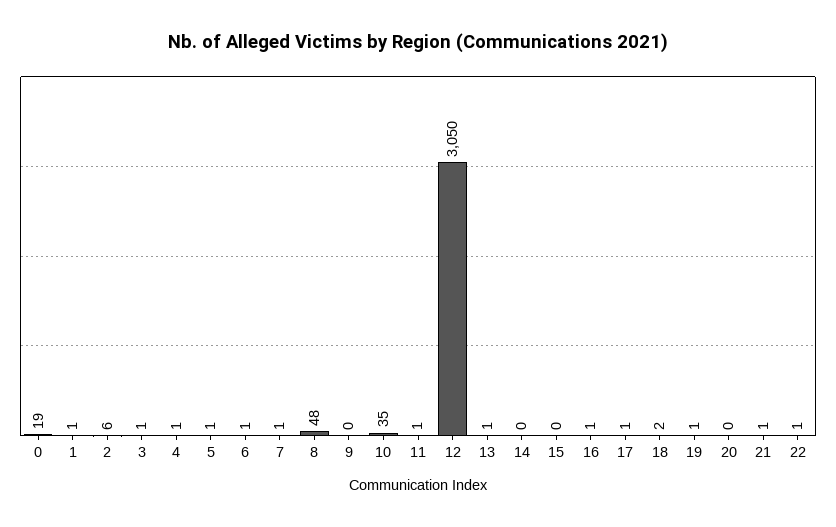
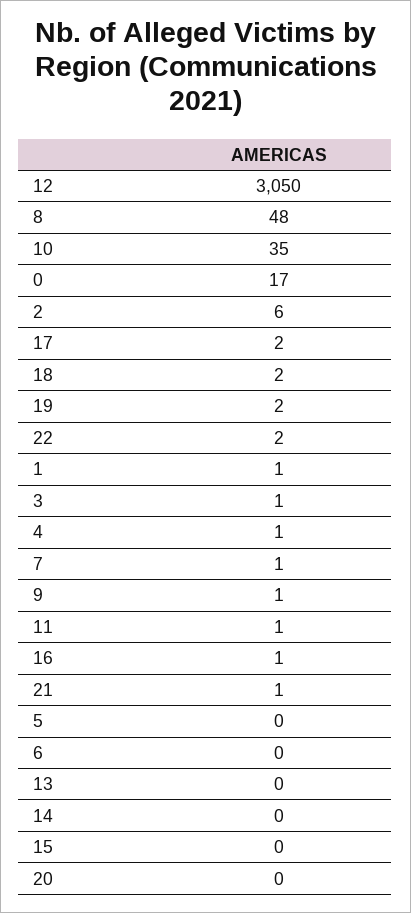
  {
-   "0": 19,
+   "0": 17,
    "1": 1,
    "2": 6,
    "3": 1,
    "4": 1,
-   "5": 1,
+   "5": 0,
-   "6": 1,
+   "6": 0,
    "7": 1,
    "8": 48,
-   "9": 0,
+   "9": 1,
    "10": 35,
    "11": 1,
    "12": 3050,
-   "13": 1,
+   "13": 0,
    "14": 0,
    "15": 0,
    "16": 1,
-   "17": 1,
+   "17": 2,
    "18": 2,
-   "19": 1,
+   "19": 2,
    "20": 0,
    "21": 1,
-   "22": 1
+   "22": 2
  }

